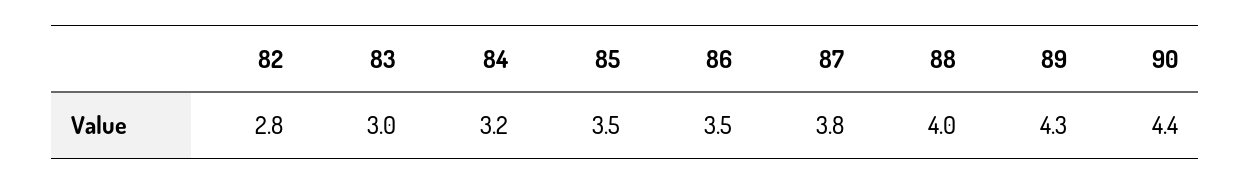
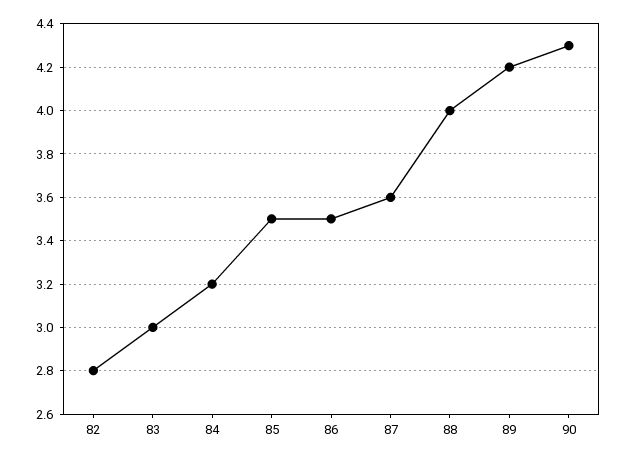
  {
    "82": 2.8,
    "83": 3,
    "84": 3.2,
    "85": 3.5,
    "86": 3.5,
-   "87": 3.8,
+   "87": 3.6,
    "88": 4,
-   "89": 4.3,
+   "89": 4.2,
-   "90": 4.4
+   "90": 4.3
  }

